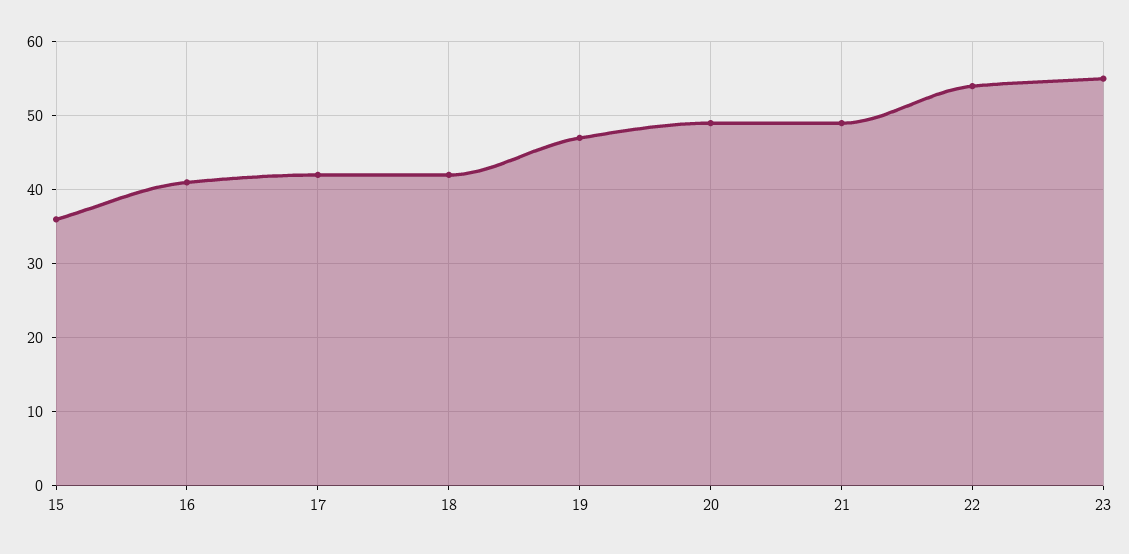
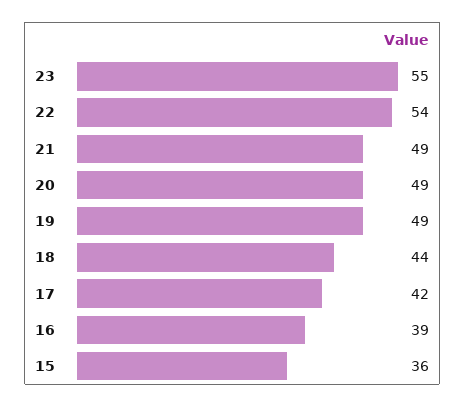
  {
    "15": 36,
-   "16": 41,
+   "16": 39,
    "17": 42,
-   "18": 42,
+   "18": 44,
-   "19": 47,
+   "19": 49,
    "20": 49,
    "21": 49,
    "22": 54,
    "23": 55
  }

